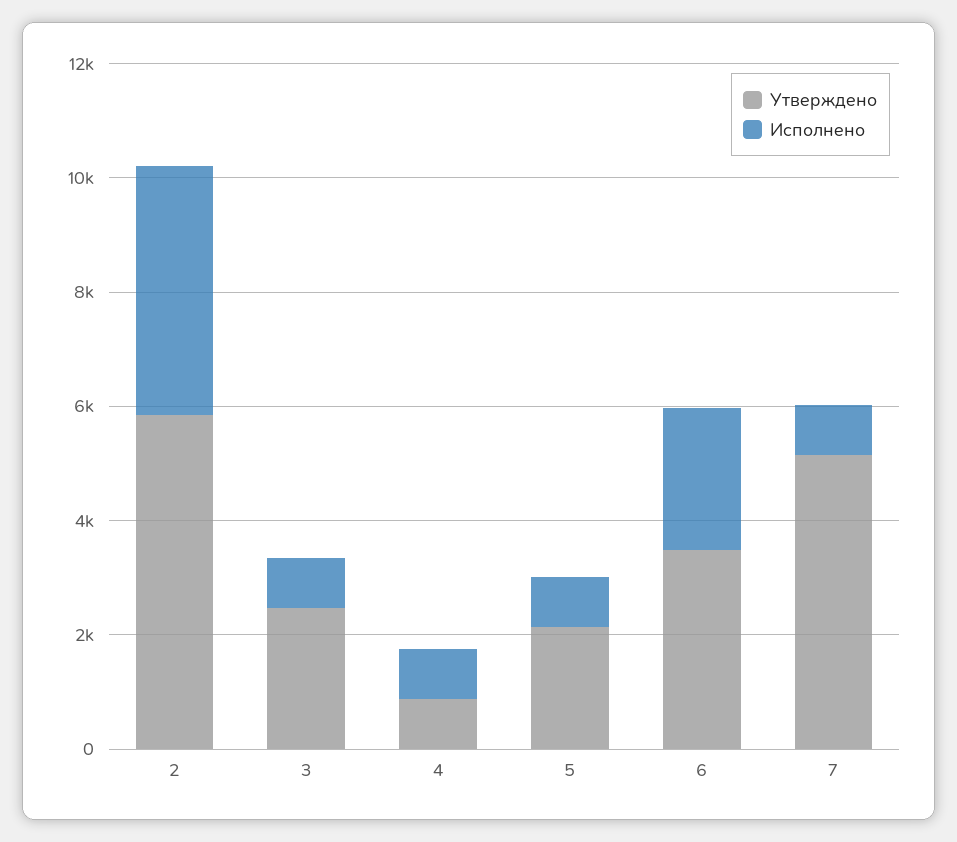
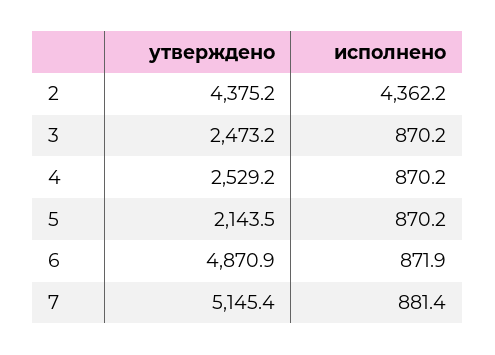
  {
    "Утверждено": {
-     "2": 6000,
+     "2": 4375.2,
      "3": 2473.2,
-     "4": 1000,
+     "4": 2529.2,
      "5": 2143.5,
-     "6": 3500,
+     "6": 4870.9,
      "7": 5145.4
    },
    "Исполнено": {
      "2": 4362.2,
      "3": 870.2,
      "4": 870.2,
      "5": 870.2,
-     "6": 2500,
+     "6": 871.9,
      "7": 881.4
    }
  }

